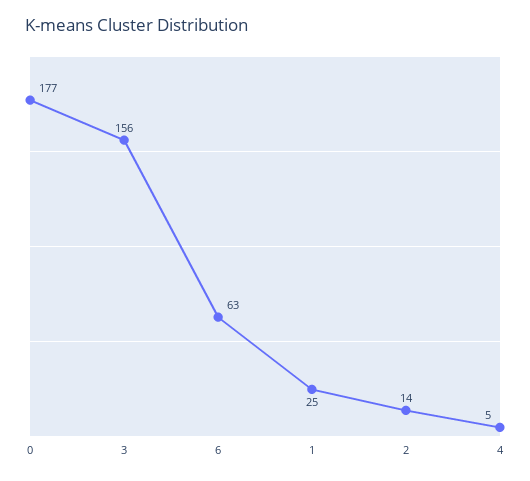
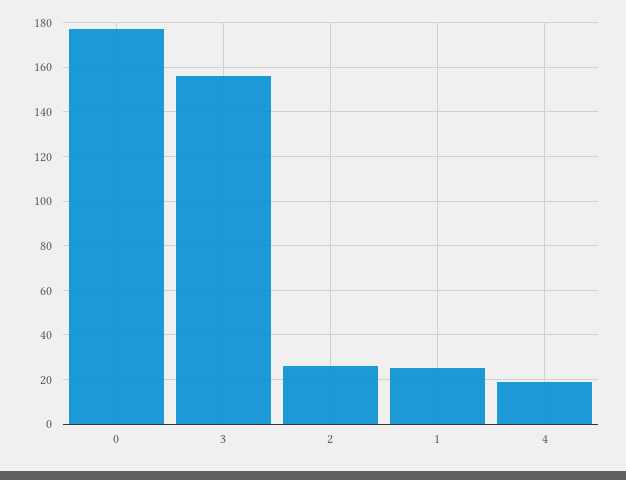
  {
    "0": 177,
    "3": 156,
-   "6": 63,
    "1": 25,
-   "2": 14,
+   "2": 25,
-   "4": 5
+   "4": 20
  }

